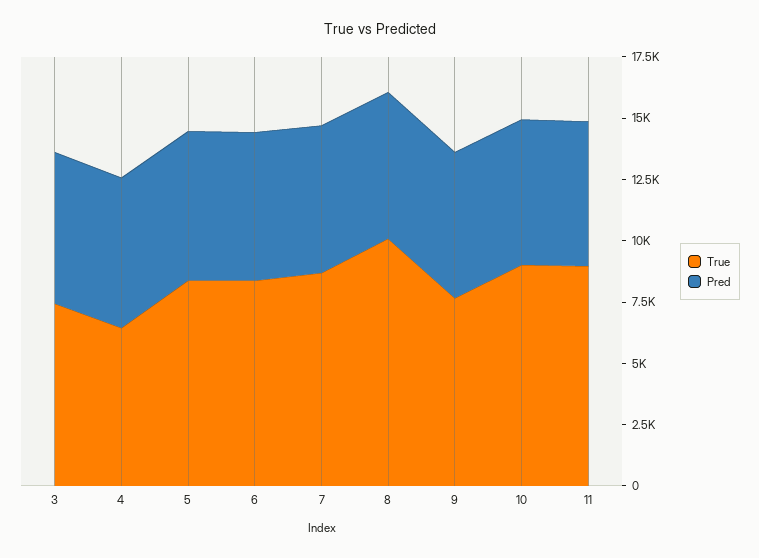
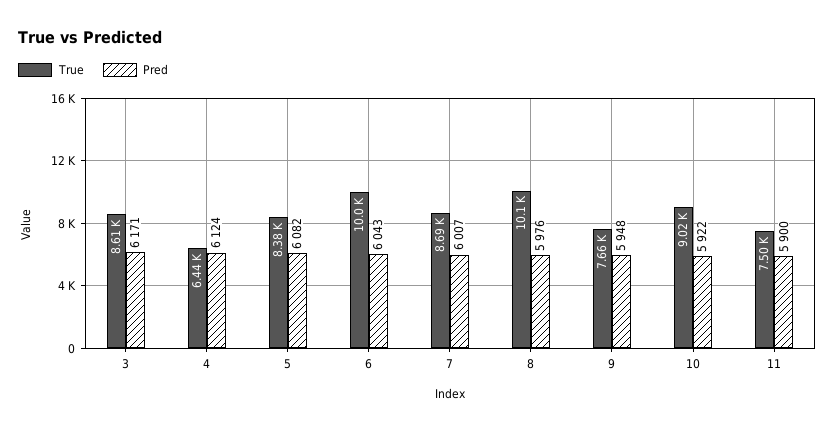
  {
    "True": {
-     "3": 7500,
+     "3": 8610,
      "4": 6440,
      "5": 8380,
-     "6": 8500,
+     "6": 10000,
      "7": 8690,
      "8": 10100,
      "9": 7660,
      "10": 9020,
-     "11": 9000
+     "11": 7500
    },
    "Pred": {
      "3": 6171,
      "4": 6124,
      "5": 6082,
      "6": 6043,
      "7": 6007,
      "8": 5976,
      "9": 5948,
      "10": 5922,
      "11": 5900
    }
  }

